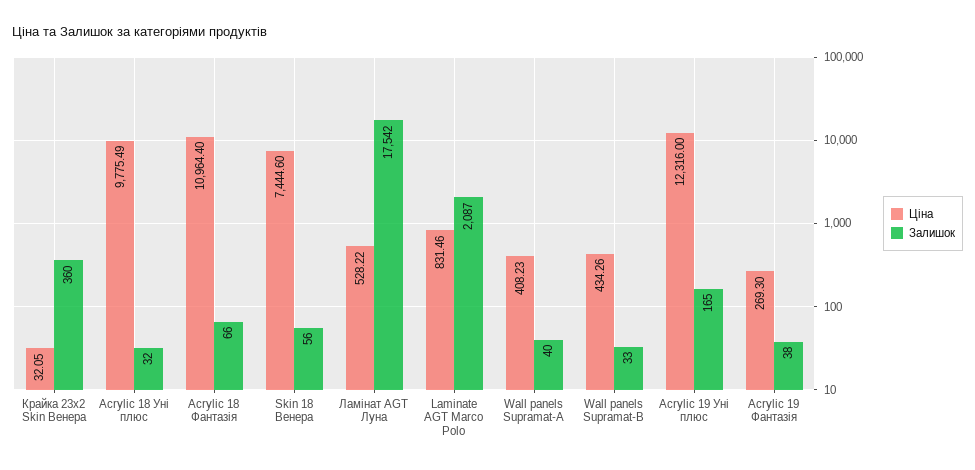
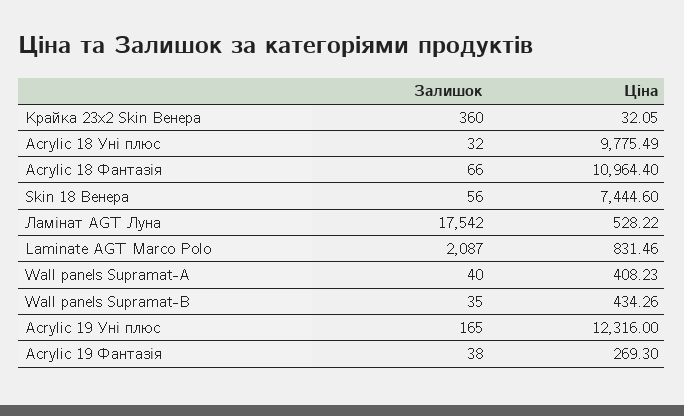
  {
    "Ціна": {
      "Крайка 23x2 Skin Венера": 32.05,
      "Acrylic 18 Уні плюс": 9775.49,
      "Acrylic 18 Фантазія": 10964.4,
      "Skin 18 Венера": 7444.6,
      "Ламінат AGT Луна": 528.22,
      "Laminate AGT Marco Polo": 831.46,
      "Wall panels Supramat-А": 408.23,
      "Wall panels Supramat-B": 434.26,
      "Acrylic 19 Уні плюс": 12316,
      "Acrylic 19 Фантазія": 269.3
    },
    "Залишок": {
      "Крайка 23x2 Skin Венера": 360,
      "Acrylic 18 Уні плюс": 32,
      "Acrylic 18 Фантазія": 66,
      "Skin 18 Венера": 56,
      "Ламінат AGT Луна": 17542,
      "Laminate AGT Marco Polo": 2087,
      "Wall panels Supramat-А": 40,
-     "Wall panels Supramat-B": 33,
+     "Wall panels Supramat-B": 35,
      "Acrylic 19 Уні плюс": 165,
      "Acrylic 19 Фантазія": 38
    }
  }

